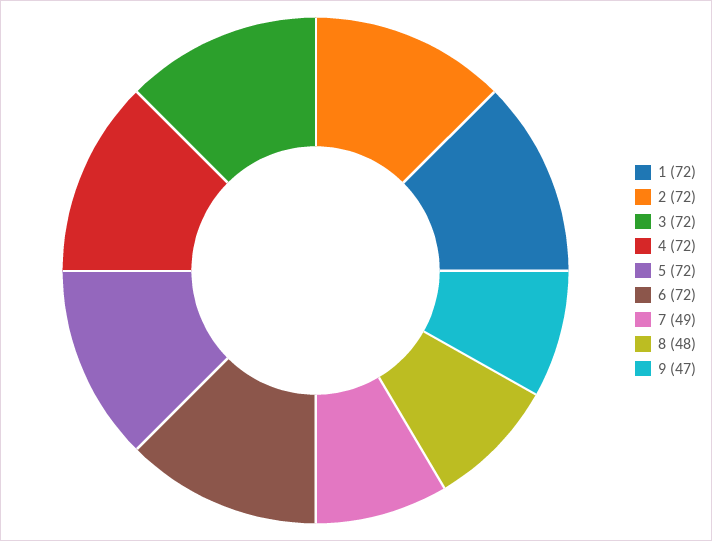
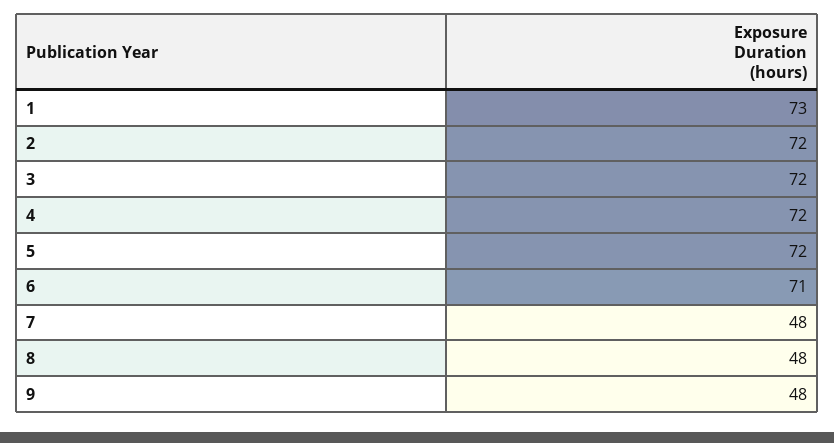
  {
-   "1": 72,
+   "1": 73,
    "2": 72,
    "3": 72,
    "4": 72,
    "5": 72,
-   "6": 72,
+   "6": 71,
-   "7": 49,
+   "7": 48,
    "8": 48,
-   "9": 47
+   "9": 48
  }

